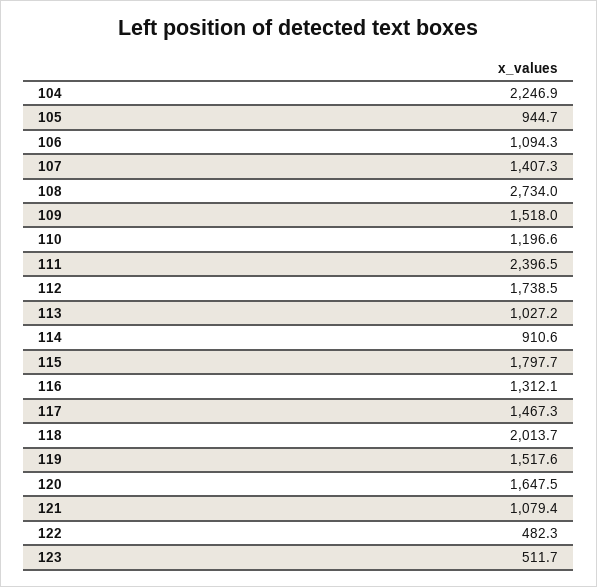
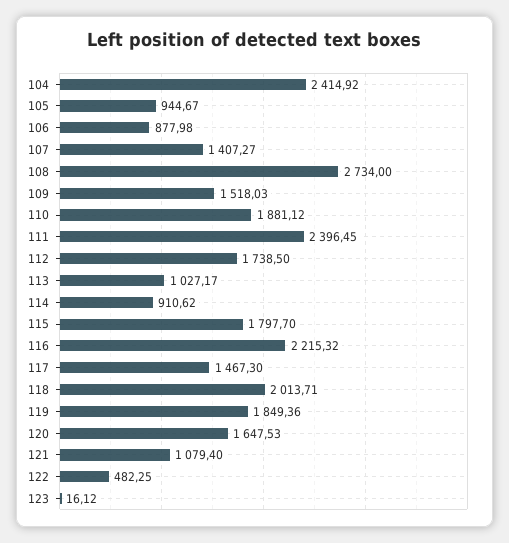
  {
-   "104": 2246.9,
+   "104": 2414.92,
    "105": 944.67,
-   "106": 1094.3,
+   "106": 877.98,
    "107": 1407.27,
    "108": 2734,
    "109": 1518.03,
-   "110": 1196.6,
+   "110": 1881.12,
    "111": 2396.45,
    "112": 1738.5,
    "113": 1027.17,
    "114": 910.62,
    "115": 1797.7,
-   "116": 1312.1,
+   "116": 2215.32,
    "117": 1467.3,
    "118": 2013.71,
-   "119": 1517.6,
+   "119": 1849.36,
    "120": 1647.53,
    "121": 1079.4,
    "122": 482.25,
-   "123": 511.7
+   "123": 16.12
  }

